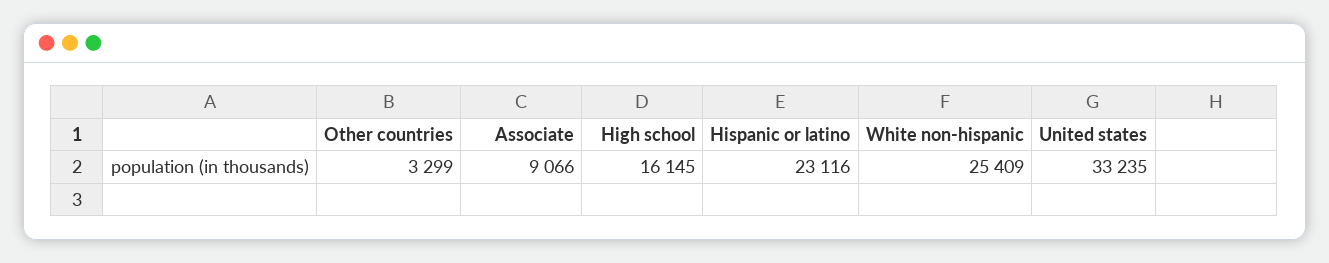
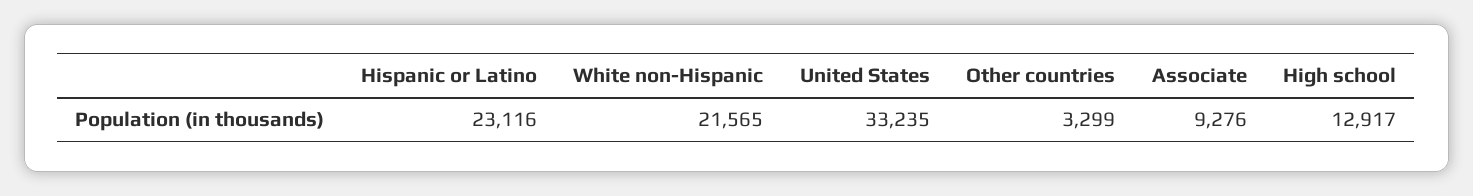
  {
    "Other countries": 3299,
-   "Associate": 9066,
+   "Associate": 9276,
-   "High school": 16145,
+   "High school": 12917,
    "Hispanic or latino": 23116,
-   "White non-hispanic": 25409,
+   "White non-hispanic": 21565,
    "United states": 33235
  }

